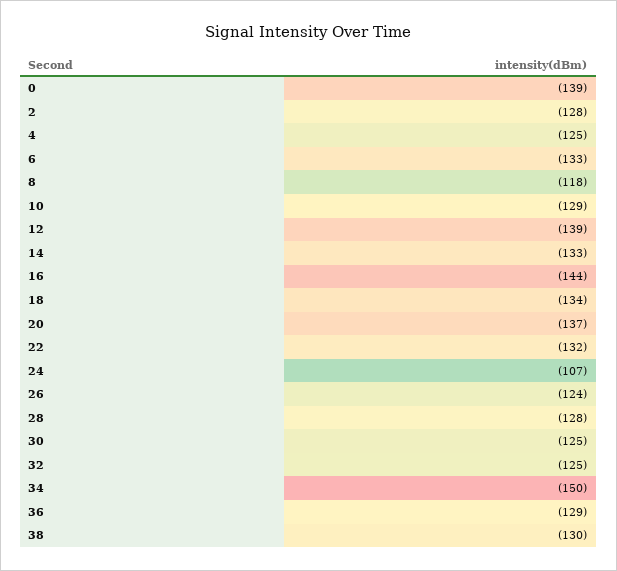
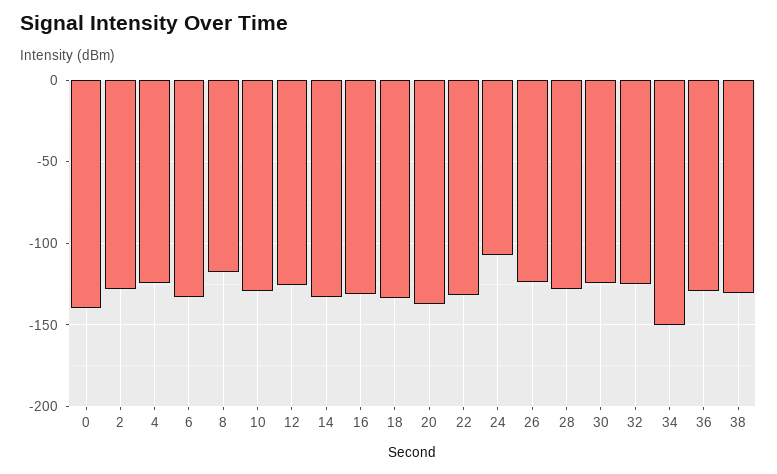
  {
    "0": -139,
    "2": -128,
    "4": -125,
    "6": -133,
    "8": -118,
    "10": -129,
-   "12": -139,
+   "12": -125,
    "14": -133,
-   "16": -144,
+   "16": -130,
    "18": -134,
    "20": -137,
    "22": -132,
    "24": -107,
    "26": -124,
    "28": -128,
    "30": -125,
    "32": -125,
    "34": -150,
    "36": -129,
    "38": -130
  }

